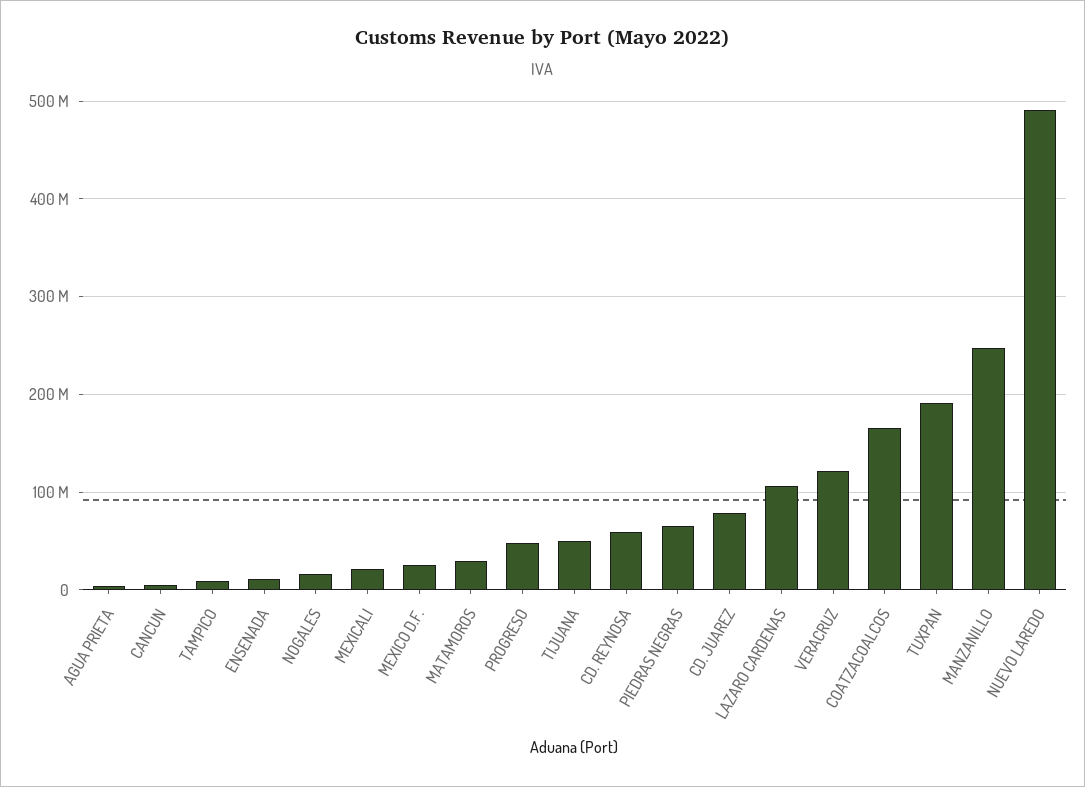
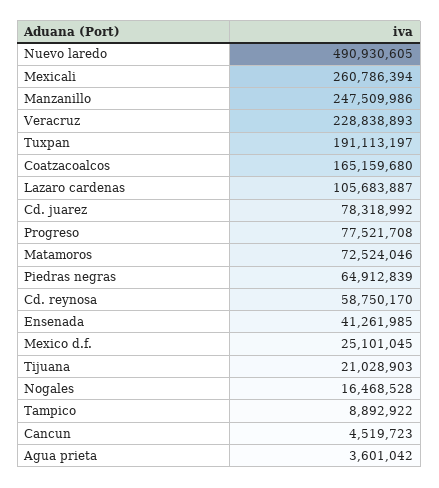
  {
    "AGUA PRIETA": 3601042,
    "CANCUN": 4519723,
    "TAMPICO": 8892922,
-   "ENSENADA": 10000000,
+   "ENSENADA": 41261985,
    "NOGALES": 16468528,
-   "MEXICALI": 20000000,
+   "MEXICALI": 260786394,
    "MEXICO D.F.": 25101045,
-   "MATAMOROS": 30000000,
+   "MATAMOROS": 72524046,
-   "PROGRESO": 50000000,
+   "PROGRESO": 77521708,
-   "TIJUANA": 50000000,
+   "TIJUANA": 21028903,
    "CD. REYNOSA": 58750170,
    "PIEDRAS NEGRAS": 64912839,
    "CD. JUAREZ": 78318992,
    "LAZARO CARDENAS": 105683887,
-   "VERACRUZ": 120000000,
+   "VERACRUZ": 228838893,
    "COATZACOALCOS": 165159680,
    "TUXPAN": 191113197,
    "MANZANILLO": 247509986,
    "NUEVO LAREDO": 490930605
  }

